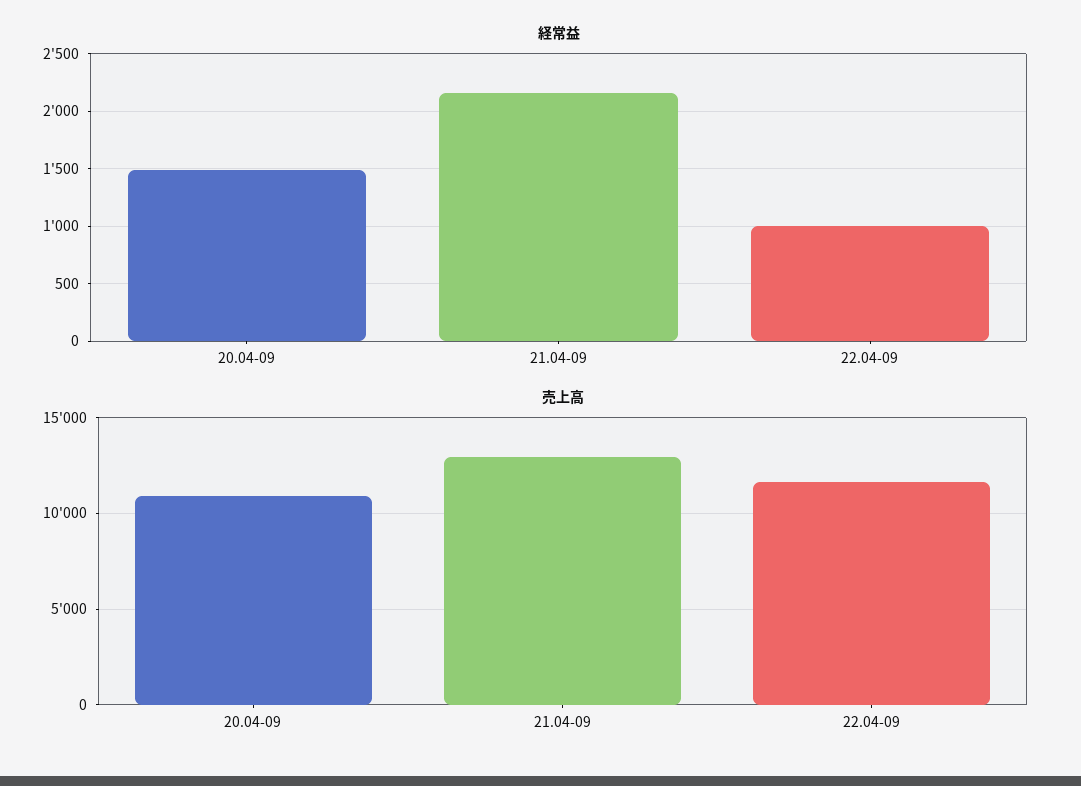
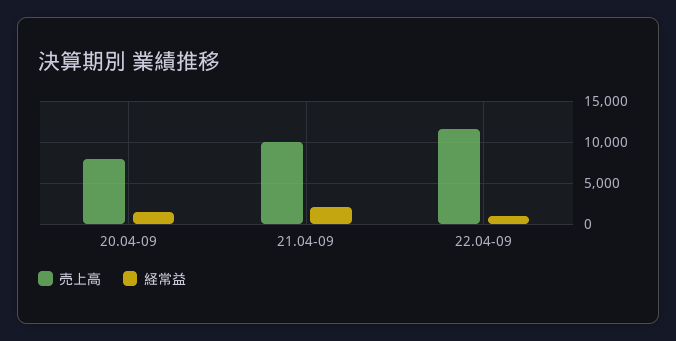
  {
    "経常益": {
      "20.04-09": 1500,
      "21.04-09": 2200,
      "22.04-09": 1000
    },
    "売上高": {
-     "20.04-09": 11000,
+     "20.04-09": 8000,
-     "21.04-09": 13000,
+     "21.04-09": 10000,
      "22.04-09": 11500
    }
  }

